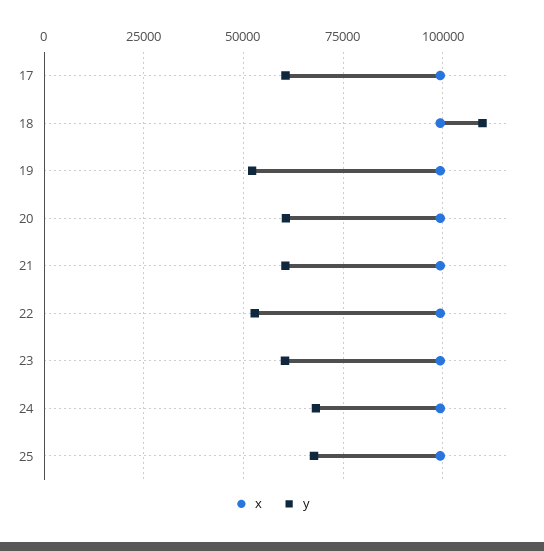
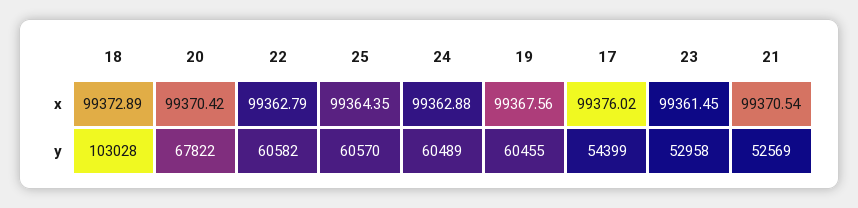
  {
    "x": {
      "17": 99376.02,
      "18": 99372.89,
      "19": 99367.56,
      "20": 99370.42,
      "21": 99370.54,
      "22": 99362.79,
      "23": 99361.45,
      "24": 99362.88,
      "25": 99364.35
    },
    "y": {
-     "17": 60000,
+     "17": 54399,
-     "18": 110000,
+     "18": 103028,
-     "19": 52500,
+     "19": 60455,
-     "20": 60000,
+     "20": 67822,
-     "21": 60000,
+     "21": 52569,
-     "22": 52500,
+     "22": 60582,
-     "23": 60000,
+     "23": 52958,
-     "24": 67500,
+     "24": 60489,
-     "25": 67500
+     "25": 60570
    }
  }

